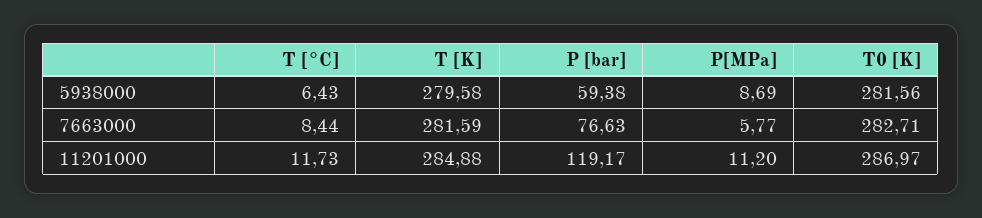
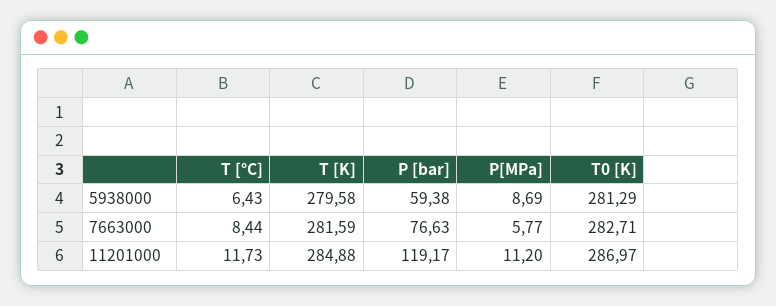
  {
    "T [°C]": {
      "5938000": 6.43,
      "7663000": 8.44,
      "11201000": 11.73
    },
    "T [K]": {
      "5938000": 279.58,
      "7663000": 281.59,
      "11201000": 284.88
    },
    "P [bar]": {
      "5938000": 59.38,
      "7663000": 76.63,
      "11201000": 119.17
    },
    "P[MPa]": {
      "5938000": 8.69,
      "7663000": 5.77,
      "11201000": 11.2
    },
    "T0 [K]": {
-     "5938000": 281.56,
+     "5938000": 281.29,
      "7663000": 282.71,
      "11201000": 286.97
    }
  }

